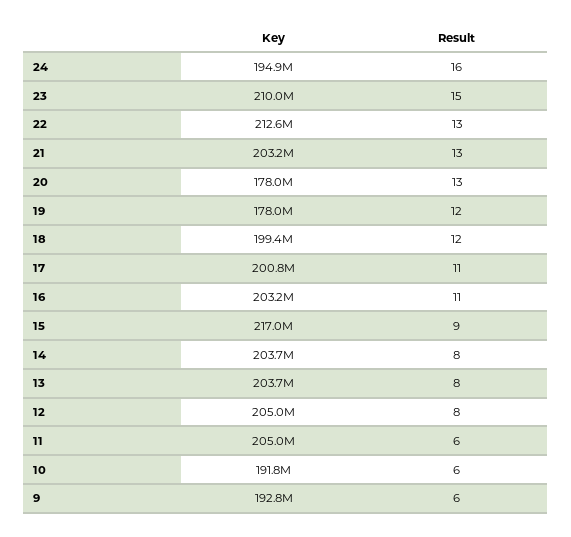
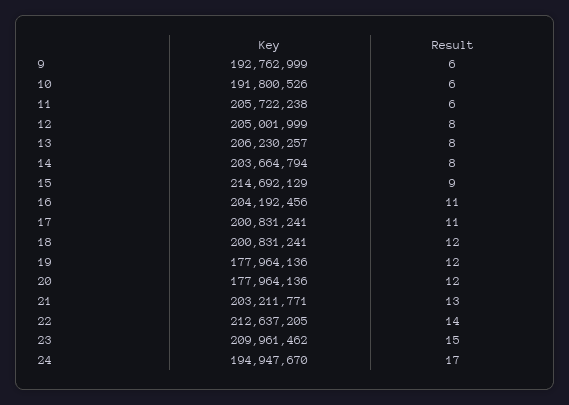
  {
    "Key": {
      "24": 194947670,
      "23": 209961462,
      "22": 212637205,
      "21": 203211771,
      "20": 177964136,
      "19": 177964136,
-     "18": 199400000,
+     "18": 200831241,
      "17": 200831241,
-     "16": 203200000,
+     "16": 204192456,
-     "15": 217000000,
+     "15": 214692129,
      "14": 203664794,
-     "13": 203700000,
+     "13": 206230257,
      "12": 205001999,
-     "11": 205000000,
+     "11": 205722238,
      "10": 191800526,
      "9": 192762999
    },
    "Result": {
-     "24": 16,
+     "24": 17,
      "23": 15,
-     "22": 13,
+     "22": 14,
      "21": 13,
-     "20": 13,
+     "20": 12,
      "19": 12,
      "18": 12,
      "17": 11,
      "16": 11,
      "15": 9,
      "14": 8,
      "13": 8,
      "12": 8,
      "11": 6,
      "10": 6,
      "9": 6
    }
  }

